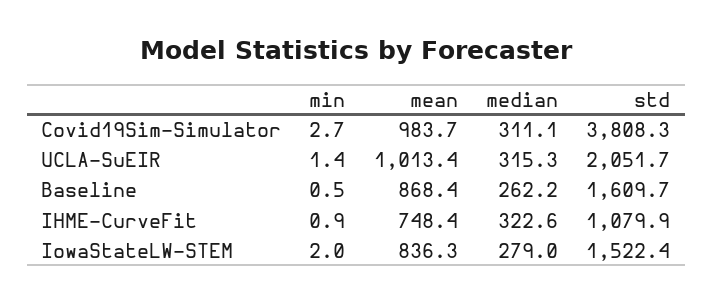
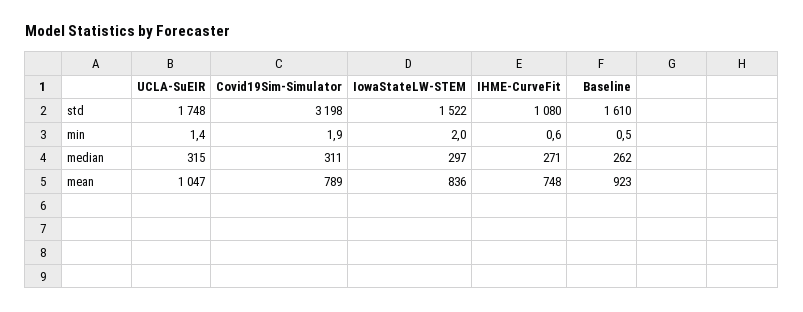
  {
    "min": {
-     "Covid19Sim-Simulator": 2.7,
+     "Covid19Sim-Simulator": 1.9,
      "UCLA-SuEIR": 1.4,
      "Baseline": 0.5,
-     "IHME-CurveFit": 0.9,
+     "IHME-CurveFit": 0.6,
      "IowaStateLW-STEM": 2
    },
    "mean": {
-     "Covid19Sim-Simulator": 983.7,
+     "Covid19Sim-Simulator": 789,
-     "UCLA-SuEIR": 1013.4,
+     "UCLA-SuEIR": 1047,
-     "Baseline": 868.4,
+     "Baseline": 923,
      "IHME-CurveFit": 748.4,
      "IowaStateLW-STEM": 836.3
    },
    "median": {
      "Covid19Sim-Simulator": 311.1,
      "UCLA-SuEIR": 315.3,
      "Baseline": 262.2,
-     "IHME-CurveFit": 322.6,
+     "IHME-CurveFit": 271,
-     "IowaStateLW-STEM": 279
+     "IowaStateLW-STEM": 297
    },
    "std": {
-     "Covid19Sim-Simulator": 3808.3,
+     "Covid19Sim-Simulator": 3198,
-     "UCLA-SuEIR": 2051.7,
+     "UCLA-SuEIR": 1748,
      "Baseline": 1609.7,
      "IHME-CurveFit": 1079.9,
      "IowaStateLW-STEM": 1522.4
    }
  }

